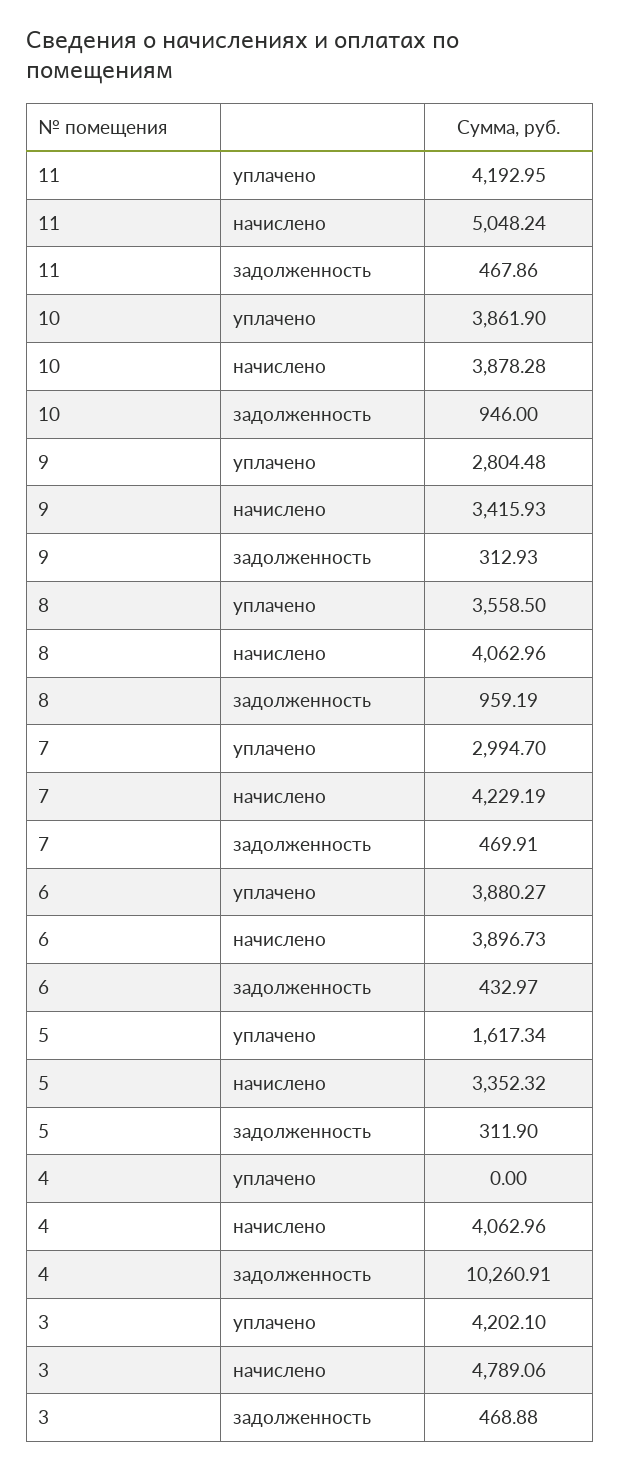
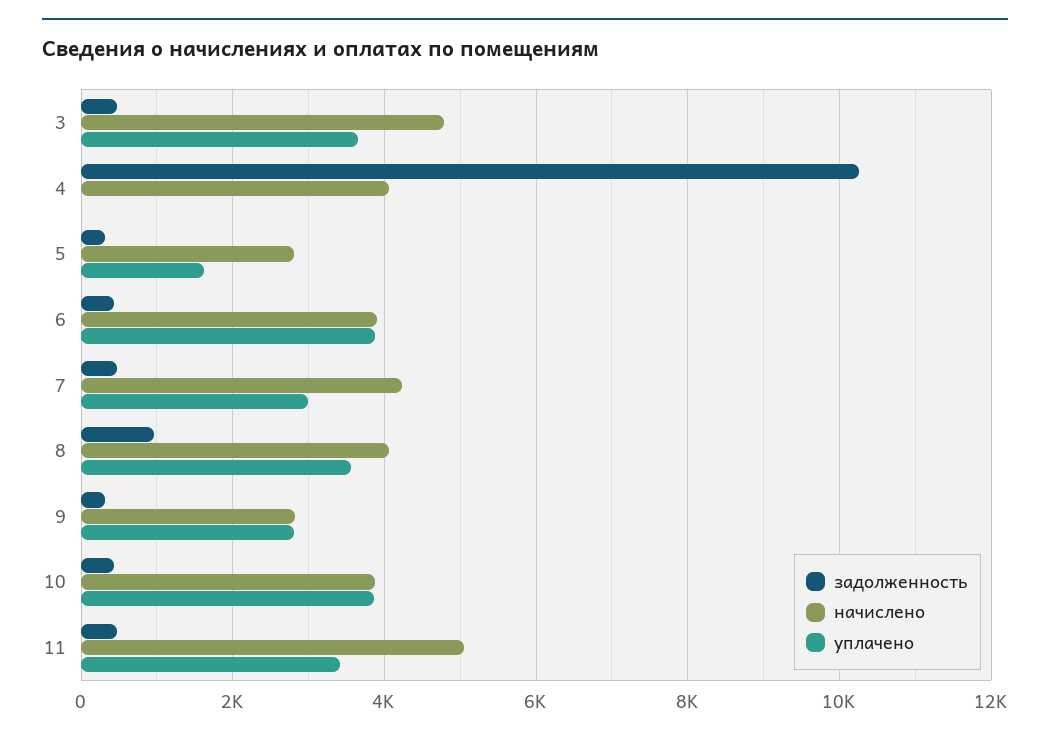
  {
    "уплачено": {
-     "11": 4192.95,
+     "11": 3400,
      "10": 3861.9,
      "9": 2804.48,
      "8": 3558.5,
      "7": 2994.7,
      "6": 3880.27,
      "5": 1617.34,
      "4": 0,
-     "3": 4202.1
+     "3": 3600
    },
    "начислено": {
      "11": 5048.24,
      "10": 3878.28,
-     "9": 3415.93,
+     "9": 2800,
      "8": 4062.96,
      "7": 4229.19,
      "6": 3896.73,
-     "5": 3352.32,
+     "5": 2800,
      "4": 4062.96,
      "3": 4789.06
    },
    "задолженность": {
      "11": 467.86,
-     "10": 946,
+     "10": 400,
      "9": 312.93,
      "8": 959.19,
      "7": 469.91,
      "6": 432.97,
      "5": 311.9,
      "4": 10260.91,
      "3": 468.88
    }
  }

